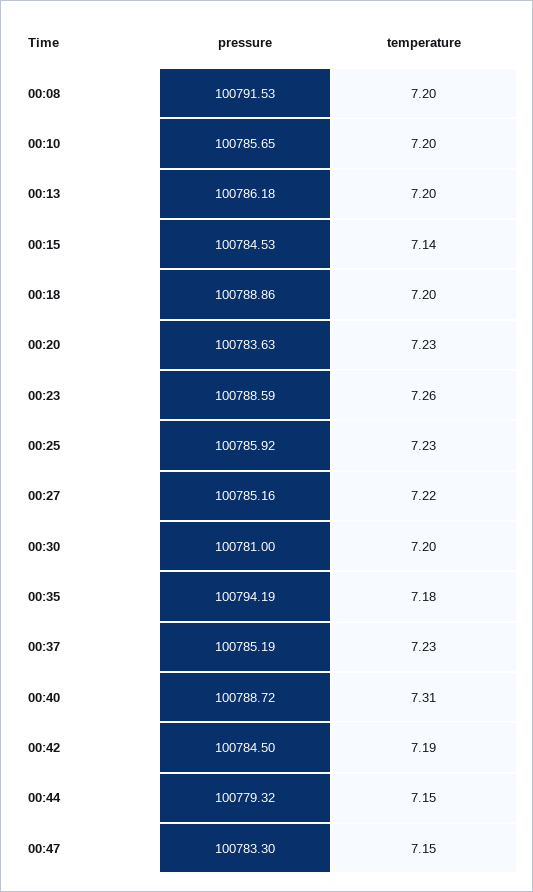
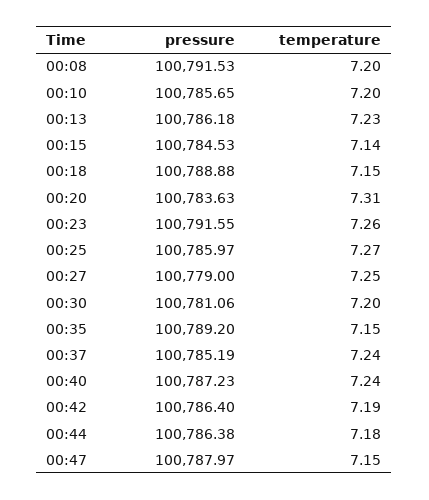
  {
    "pressure": {
      "00:08": 100791.53,
      "00:10": 100785.65,
      "00:13": 100786.18,
      "00:15": 100784.53,
-     "00:18": 100788.86,
+     "00:18": 100788.88,
      "00:20": 100783.63,
-     "00:23": 100788.59,
+     "00:23": 100791.55,
-     "00:25": 100785.92,
+     "00:25": 100785.97,
-     "00:27": 100785.16,
+     "00:27": 100779,
-     "00:30": 100781,
+     "00:30": 100781.06,
-     "00:35": 100794.19,
+     "00:35": 100789.2,
      "00:37": 100785.19,
-     "00:40": 100788.72,
+     "00:40": 100787.23,
-     "00:42": 100784.5,
+     "00:42": 100786.4,
-     "00:44": 100779.32,
+     "00:44": 100786.38,
-     "00:47": 100783.3
+     "00:47": 100787.97
    },
    "temperature": {
      "00:08": 7.2,
      "00:10": 7.2,
-     "00:13": 7.2,
+     "00:13": 7.23,
      "00:15": 7.14,
-     "00:18": 7.2,
+     "00:18": 7.15,
-     "00:20": 7.23,
+     "00:20": 7.31,
      "00:23": 7.26,
-     "00:25": 7.23,
+     "00:25": 7.27,
-     "00:27": 7.22,
+     "00:27": 7.25,
      "00:30": 7.2,
-     "00:35": 7.18,
+     "00:35": 7.15,
-     "00:37": 7.23,
+     "00:37": 7.24,
-     "00:40": 7.31,
+     "00:40": 7.24,
      "00:42": 7.19,
-     "00:44": 7.15,
+     "00:44": 7.18,
      "00:47": 7.15
    }
  }

